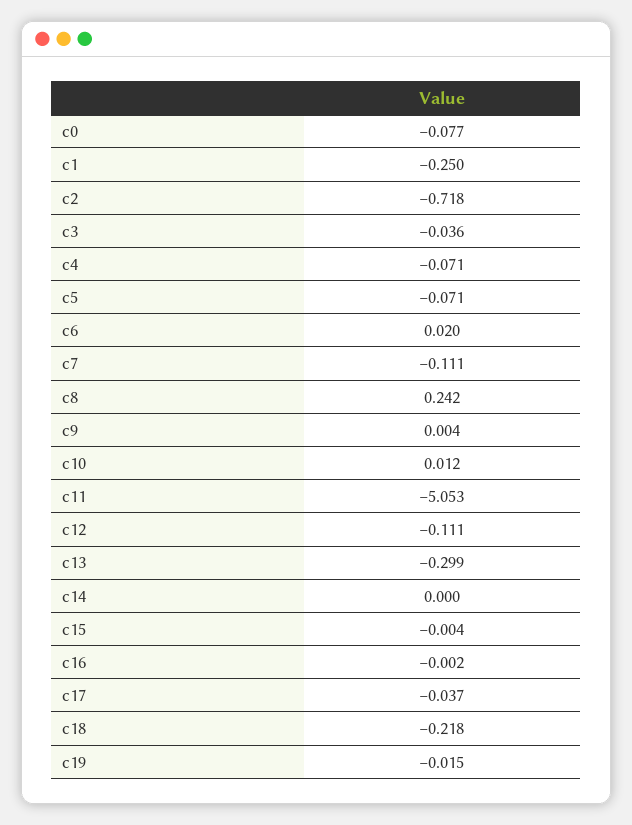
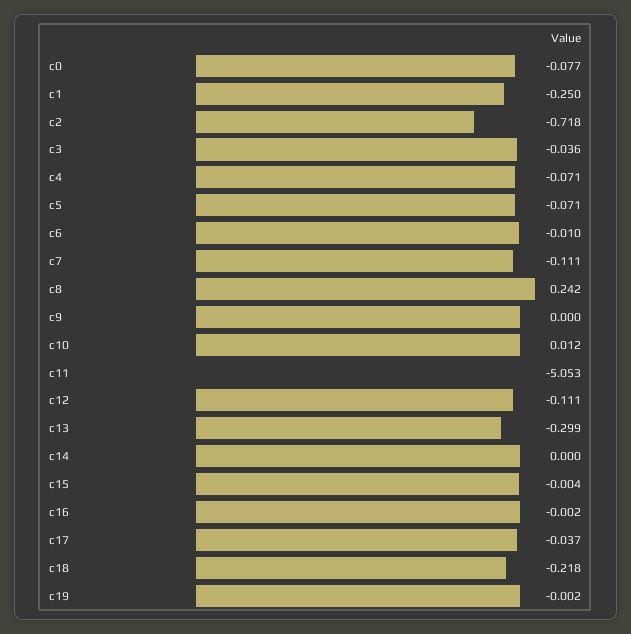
  {
    "c0": -0.077,
    "c1": -0.25,
    "c2": -0.718,
    "c3": -0.036,
    "c4": -0.071,
    "c5": -0.071,
-   "c6": 0.02,
+   "c6": -0.01,
    "c7": -0.111,
    "c8": 0.242,
-   "c9": 0.004,
+   "c9": 0,
    "c10": 0.012,
    "c11": -5.053,
    "c12": -0.111,
    "c13": -0.299,
    "c14": 0,
    "c15": -0.004,
    "c16": -0.002,
    "c17": -0.037,
    "c18": -0.218,
-   "c19": -0.015
+   "c19": -0.002
  }

